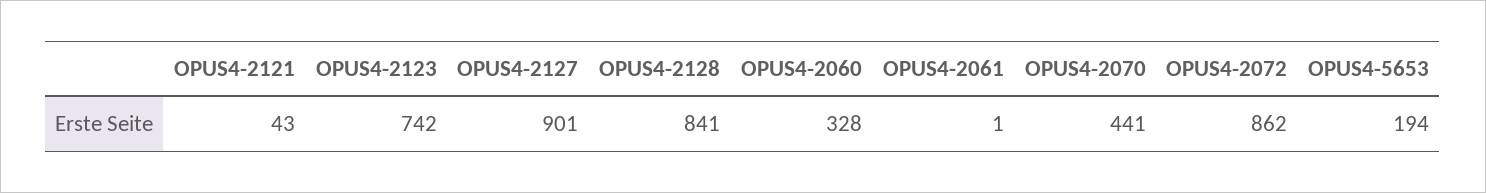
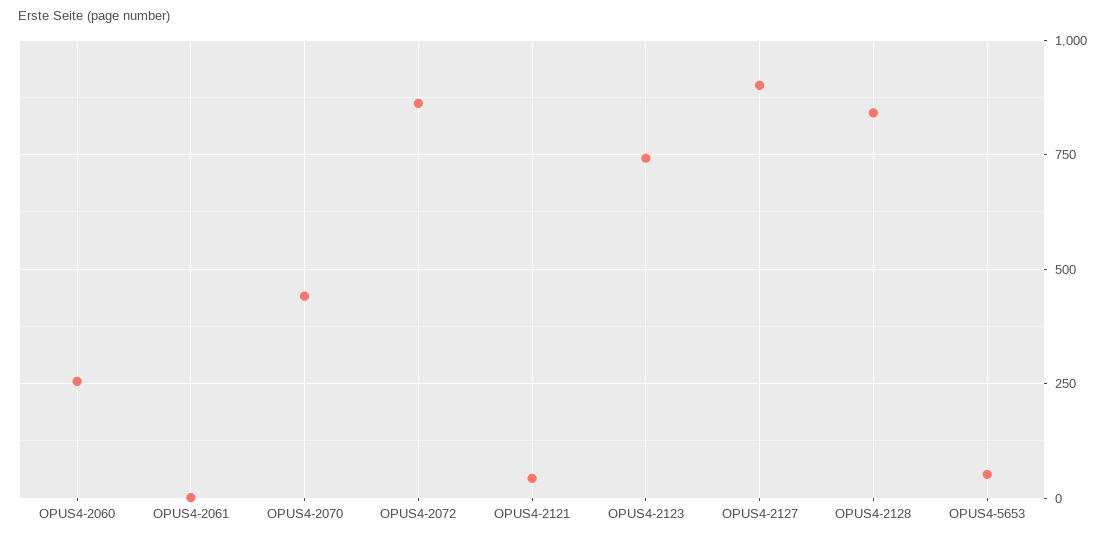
  {
    "OPUS4-2121": 43,
    "OPUS4-2123": 742,
    "OPUS4-2127": 901,
    "OPUS4-2128": 841,
-   "OPUS4-2060": 328,
+   "OPUS4-2060": 250,
    "OPUS4-2061": 1,
    "OPUS4-2070": 441,
    "OPUS4-2072": 862,
-   "OPUS4-5653": 194
+   "OPUS4-5653": 50
  }

